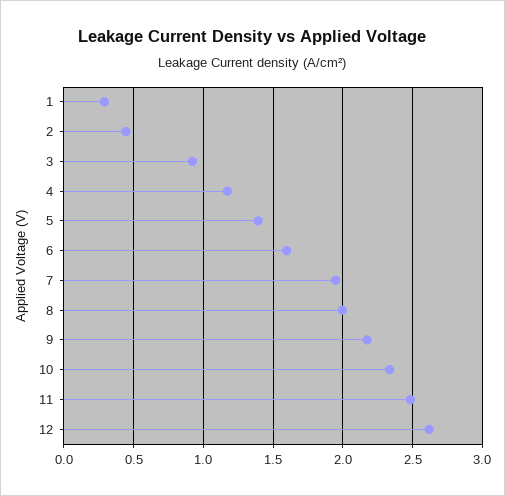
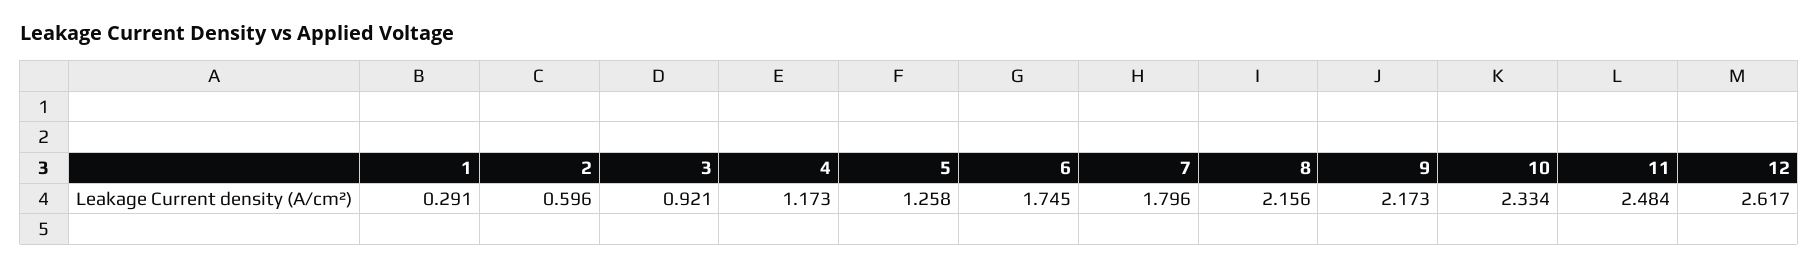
  {
    "1": 0.291,
-   "2": 0.45,
+   "2": 0.596,
    "3": 0.921,
    "4": 1.173,
-   "5": 1.4,
+   "5": 1.258,
-   "6": 1.6,
+   "6": 1.745,
-   "7": 1.95,
+   "7": 1.796,
-   "8": 2,
+   "8": 2.156,
    "9": 2.173,
    "10": 2.334,
    "11": 2.484,
    "12": 2.617
  }

